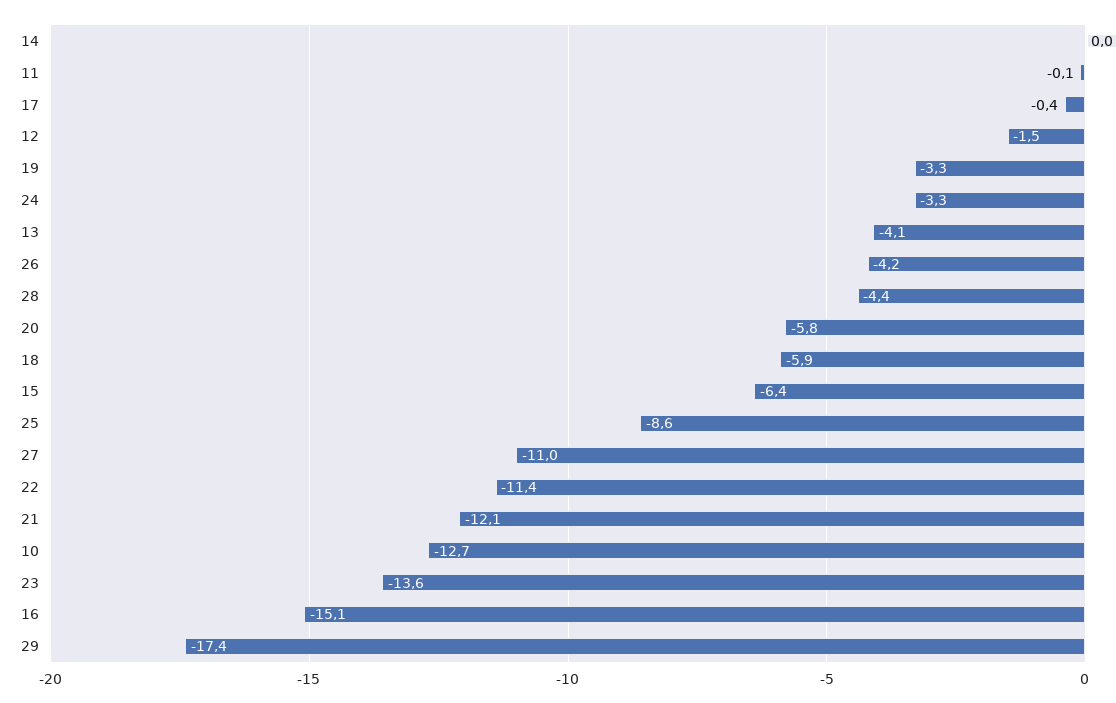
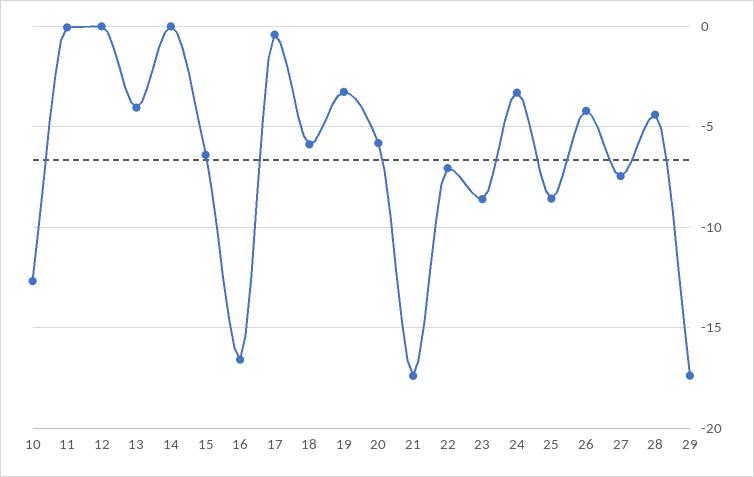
  {
    "14": 0,
    "11": -0.1,
    "17": -0.4,
-   "12": -1.5,
+   "12": 0,
    "19": -3.3,
    "24": -3.3,
    "13": -4.1,
    "26": -4.2,
    "28": -4.4,
    "20": -5.8,
    "18": -5.9,
    "15": -6.4,
    "25": -8.6,
-   "27": -11,
+   "27": -7.5,
-   "22": -11.4,
+   "22": -7,
-   "21": -12.1,
+   "21": -17.5,
    "10": -12.7,
-   "23": -13.6,
+   "23": -8.5,
-   "16": -15.1,
+   "16": -16.5,
    "29": -17.4
  }

